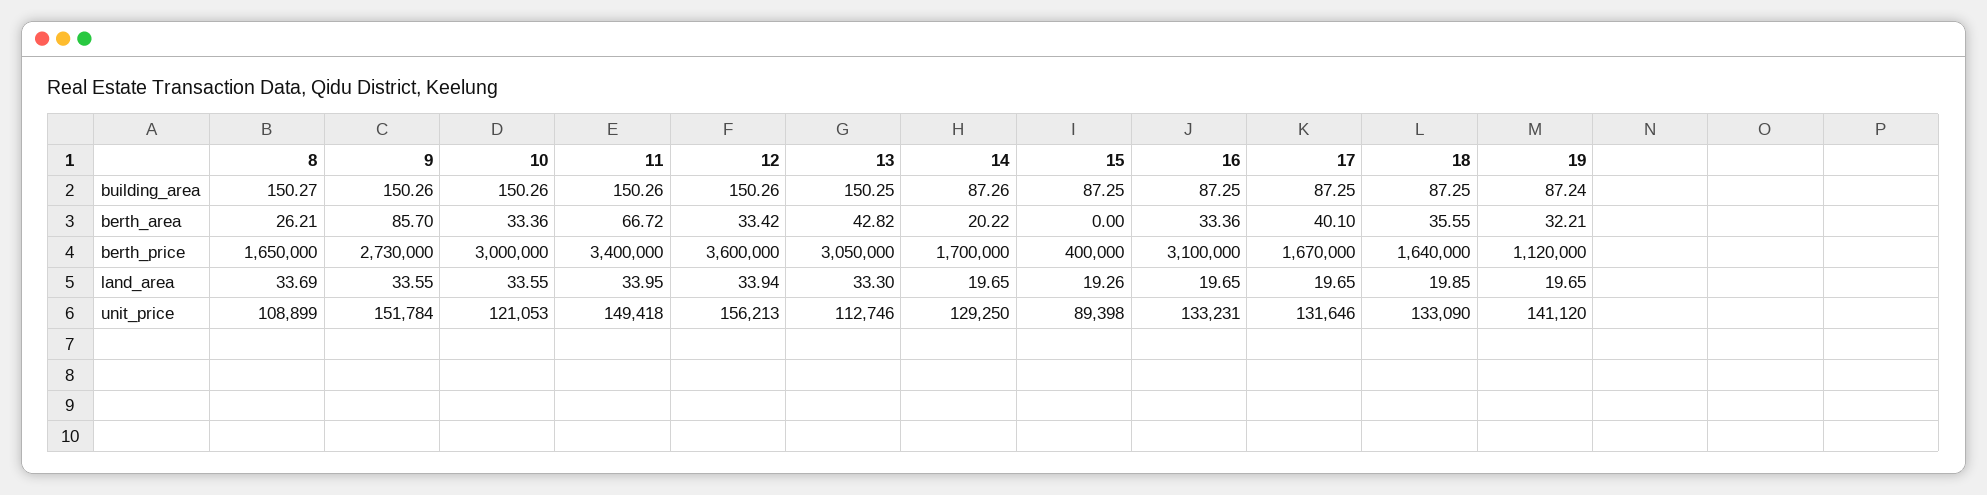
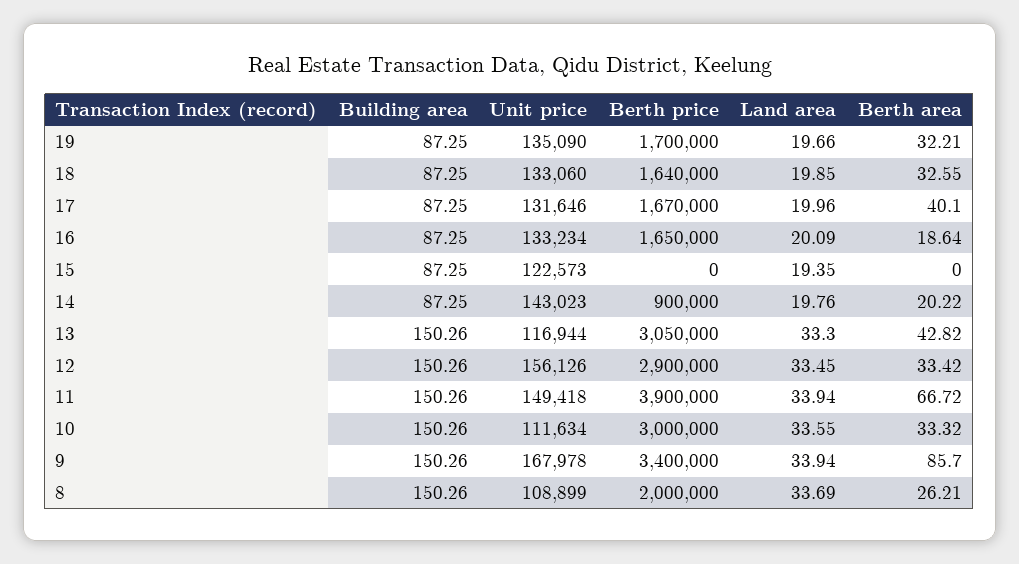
  {
    "8": {
-     "building_area": 150.27,
+     "building_area": 150.26,
      "berth_area": 26.21,
-     "berth_price": 1650000,
+     "berth_price": 2000000,
      "land_area": 33.69,
      "unit_price": 108899
    },
    "9": {
      "building_area": 150.26,
      "berth_area": 85.7,
-     "berth_price": 2730000,
+     "berth_price": 3400000,
-     "land_area": 33.55,
+     "land_area": 33.94,
-     "unit_price": 151784
+     "unit_price": 167978
    },
    "10": {
      "building_area": 150.26,
-     "berth_area": 33.36,
+     "berth_area": 33.32,
      "berth_price": 3000000,
      "land_area": 33.55,
-     "unit_price": 121053
+     "unit_price": 111634
    },
    "11": {
      "building_area": 150.26,
      "berth_area": 66.72,
-     "berth_price": 3400000,
+     "berth_price": 3900000,
-     "land_area": 33.95,
+     "land_area": 33.94,
      "unit_price": 149418
    },
    "12": {
      "building_area": 150.26,
      "berth_area": 33.42,
-     "berth_price": 3600000,
+     "berth_price": 2900000,
-     "land_area": 33.94,
+     "land_area": 33.45,
-     "unit_price": 156213
+     "unit_price": 156126
    },
    "13": {
-     "building_area": 150.25,
+     "building_area": 150.26,
      "berth_area": 42.82,
      "berth_price": 3050000,
      "land_area": 33.3,
-     "unit_price": 112746
+     "unit_price": 116944
    },
    "14": {
-     "building_area": 87.26,
+     "building_area": 87.25,
      "berth_area": 20.22,
-     "berth_price": 1700000,
+     "berth_price": 900000,
-     "land_area": 19.65,
+     "land_area": 19.76,
-     "unit_price": 129250
+     "unit_price": 143023
    },
    "15": {
      "building_area": 87.25,
      "berth_area": 0,
-     "berth_price": 400000,
+     "berth_price": 0,
-     "land_area": 19.26,
+     "land_area": 19.35,
-     "unit_price": 89398
+     "unit_price": 122573
    },
    "16": {
      "building_area": 87.25,
-     "berth_area": 33.36,
+     "berth_area": 18.64,
-     "berth_price": 3100000,
+     "berth_price": 1650000,
-     "land_area": 19.65,
+     "land_area": 20.09,
-     "unit_price": 133231
+     "unit_price": 133234
    },
    "17": {
      "building_area": 87.25,
      "berth_area": 40.1,
      "berth_price": 1670000,
-     "land_area": 19.65,
+     "land_area": 19.96,
      "unit_price": 131646
    },
    "18": {
      "building_area": 87.25,
-     "berth_area": 35.55,
+     "berth_area": 32.55,
      "berth_price": 1640000,
      "land_area": 19.85,
-     "unit_price": 133090
+     "unit_price": 133060
    },
    "19": {
-     "building_area": 87.24,
+     "building_area": 87.25,
      "berth_area": 32.21,
-     "berth_price": 1120000,
+     "berth_price": 1700000,
-     "land_area": 19.65,
+     "land_area": 19.66,
-     "unit_price": 141120
+     "unit_price": 135090
    }
  }

